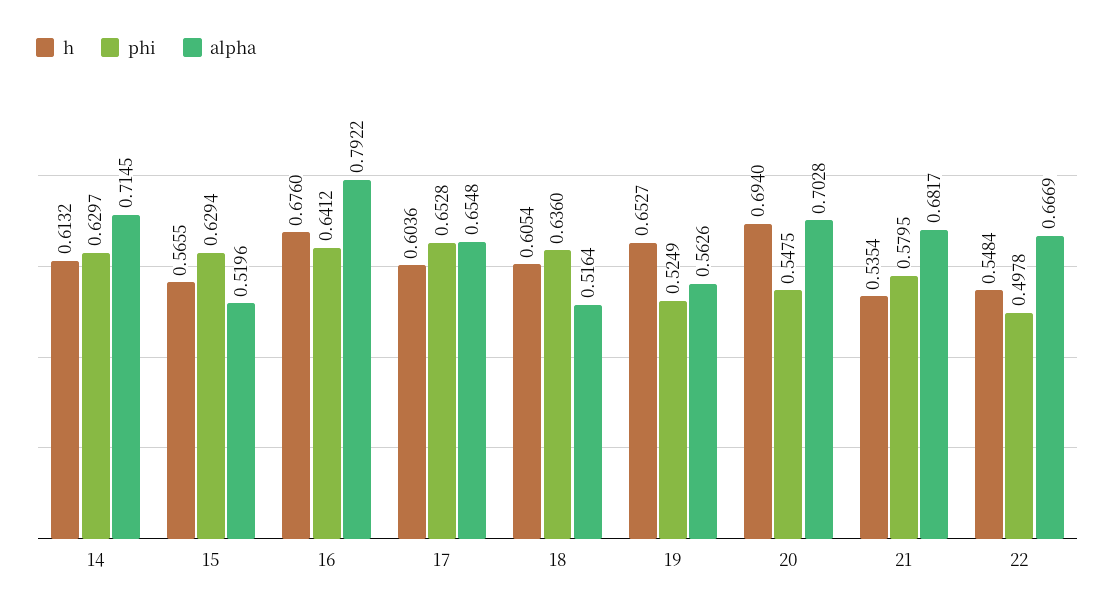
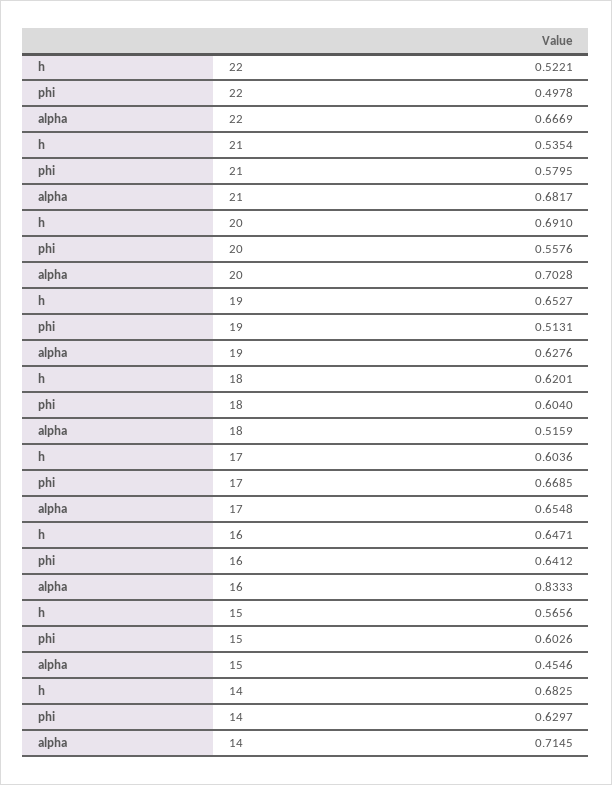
  {
    "h": {
-     "14": 0.6132,
+     "14": 0.6825,
-     "15": 0.5655,
+     "15": 0.5656,
-     "16": 0.676,
+     "16": 0.6471,
      "17": 0.6036,
-     "18": 0.6054,
+     "18": 0.6201,
      "19": 0.6527,
-     "20": 0.694,
+     "20": 0.691,
      "21": 0.5354,
-     "22": 0.5484
+     "22": 0.5221
    },
    "phi": {
      "14": 0.6297,
-     "15": 0.6294,
+     "15": 0.6026,
      "16": 0.6412,
-     "17": 0.6528,
+     "17": 0.6685,
-     "18": 0.636,
+     "18": 0.604,
-     "19": 0.5249,
+     "19": 0.5131,
-     "20": 0.5475,
+     "20": 0.5576,
      "21": 0.5795,
      "22": 0.4978
    },
    "alpha": {
      "14": 0.7145,
-     "15": 0.5196,
+     "15": 0.4546,
-     "16": 0.7922,
+     "16": 0.8333,
      "17": 0.6548,
-     "18": 0.5164,
+     "18": 0.5159,
-     "19": 0.5626,
+     "19": 0.6276,
      "20": 0.7028,
      "21": 0.6817,
      "22": 0.6669
    }
  }

